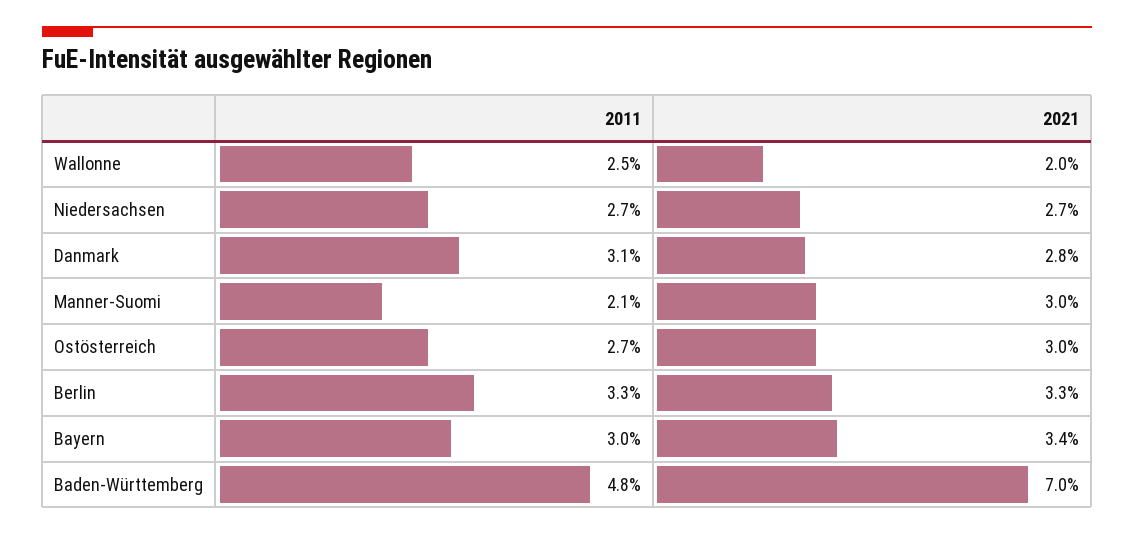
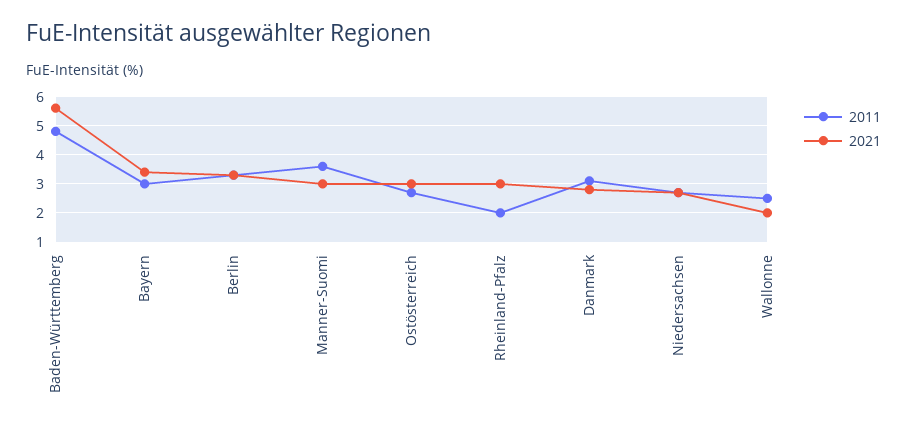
  {
    "2011": {
      "Wallonne": 2.5,
      "Niedersachsen": 2.7,
      "Danmark": 3.1,
-     "Manner-Suomi": 2.1,
+     "Manner-Suomi": 3.5,
      "Ostösterreich": 2.7,
      "Berlin": 3.3,
      "Bayern": 3,
-     "Baden-Württemberg": 4.8
+     "Baden-Württemberg": 4.8,
+     "Rheinland-Pfalz": 2
    },
    "2021": {
      "Wallonne": 2,
      "Niedersachsen": 2.7,
      "Danmark": 2.8,
      "Manner-Suomi": 3,
      "Ostösterreich": 3,
      "Berlin": 3.3,
      "Bayern": 3.4,
-     "Baden-Württemberg": 7
+     "Baden-Württemberg": 5.5,
+     "Rheinland-Pfalz": 3
    }
  }

